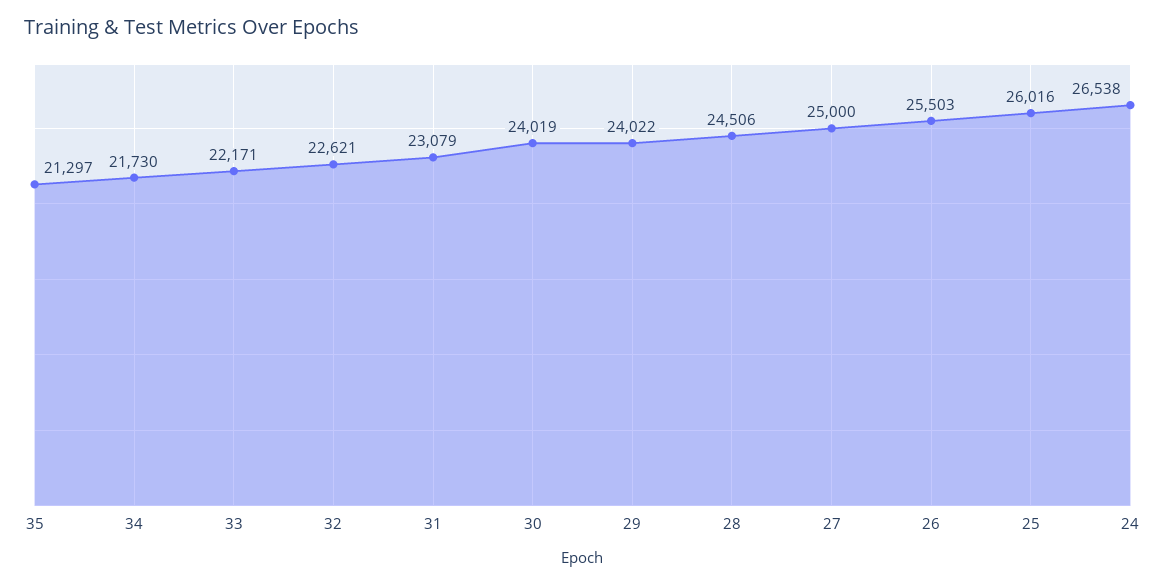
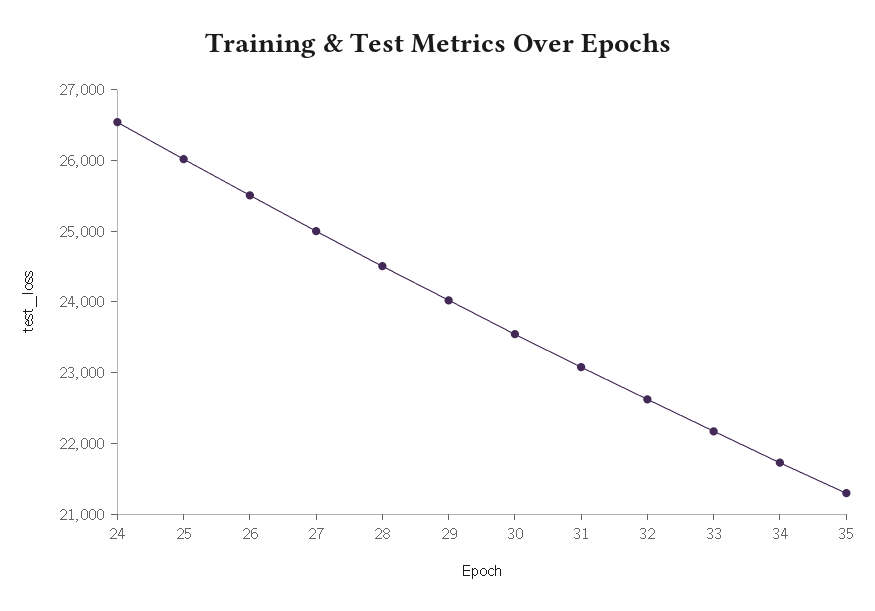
  {
    "35": 21297,
    "34": 21730,
    "33": 22171,
    "32": 22621,
    "31": 23079,
-   "30": 24019,
+   "30": 23600,
    "29": 24022,
    "28": 24506,
    "27": 25000,
    "26": 25503,
    "25": 26016,
    "24": 26538
  }

